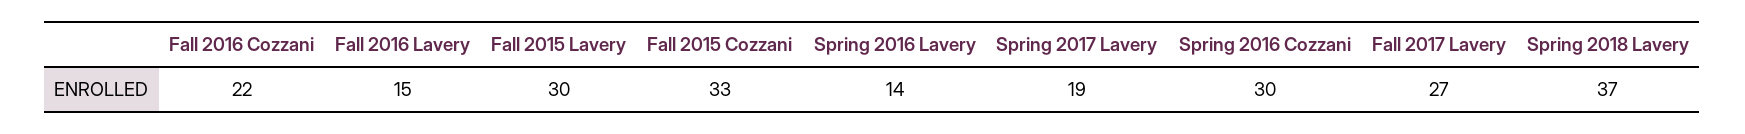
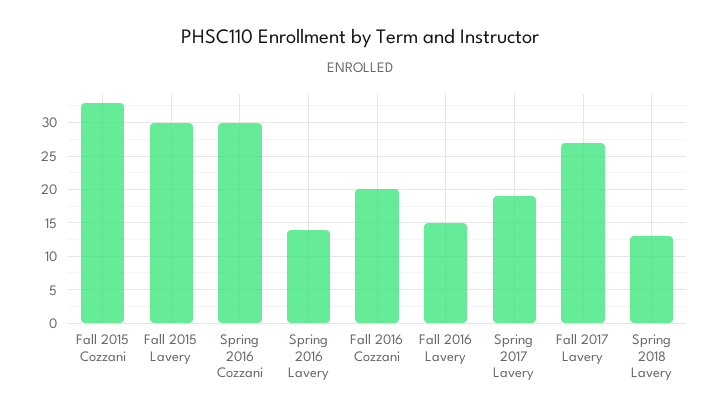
  {
-   "Fall 2016 Cozzani": 22,
+   "Fall 2016 Cozzani": 20,
    "Fall 2016 Lavery": 15,
    "Fall 2015 Lavery": 30,
    "Fall 2015 Cozzani": 33,
    "Spring 2016 Lavery": 14,
    "Spring 2017 Lavery": 19,
    "Spring 2016 Cozzani": 30,
    "Fall 2017 Lavery": 27,
-   "Spring 2018 Lavery": 37
+   "Spring 2018 Lavery": 13
  }

